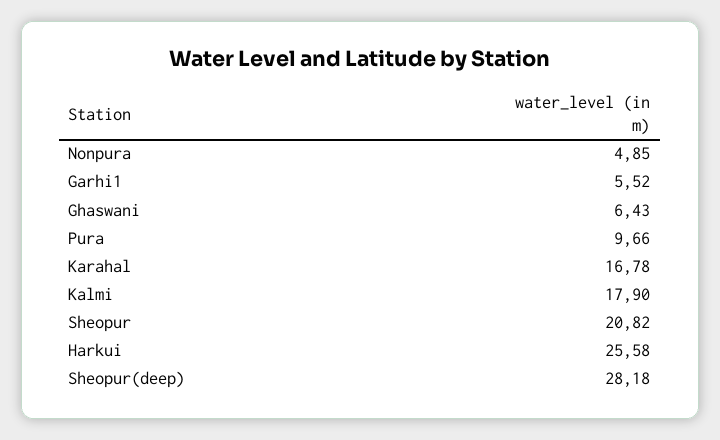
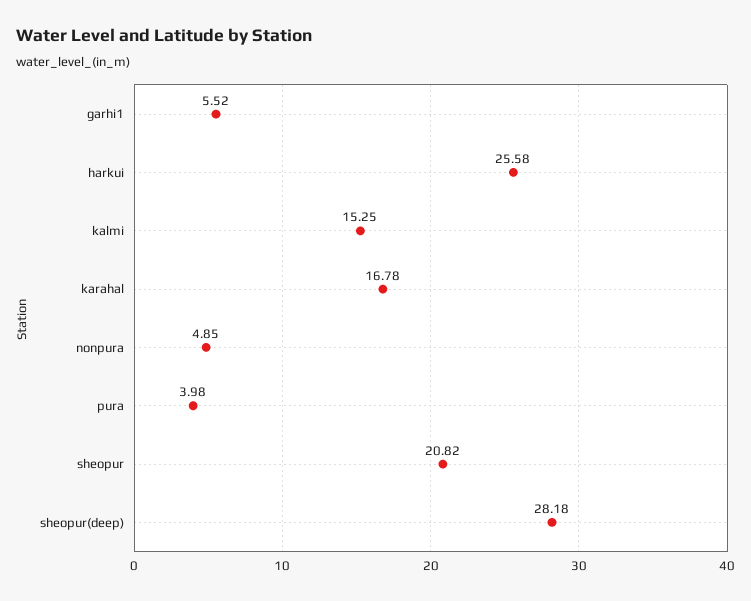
  {
    "Nonpura": 4.85,
    "Garhi1": 5.52,
-   "Ghaswani": 6.43,
-   "Pura": 9.66,
+   "Pura": 3.98,
    "Karahal": 16.78,
-   "Kalmi": 17.9,
+   "Kalmi": 15.25,
    "Sheopur": 20.82,
    "Harkui": 25.58,
    "Sheopur(deep)": 28.18
  }

